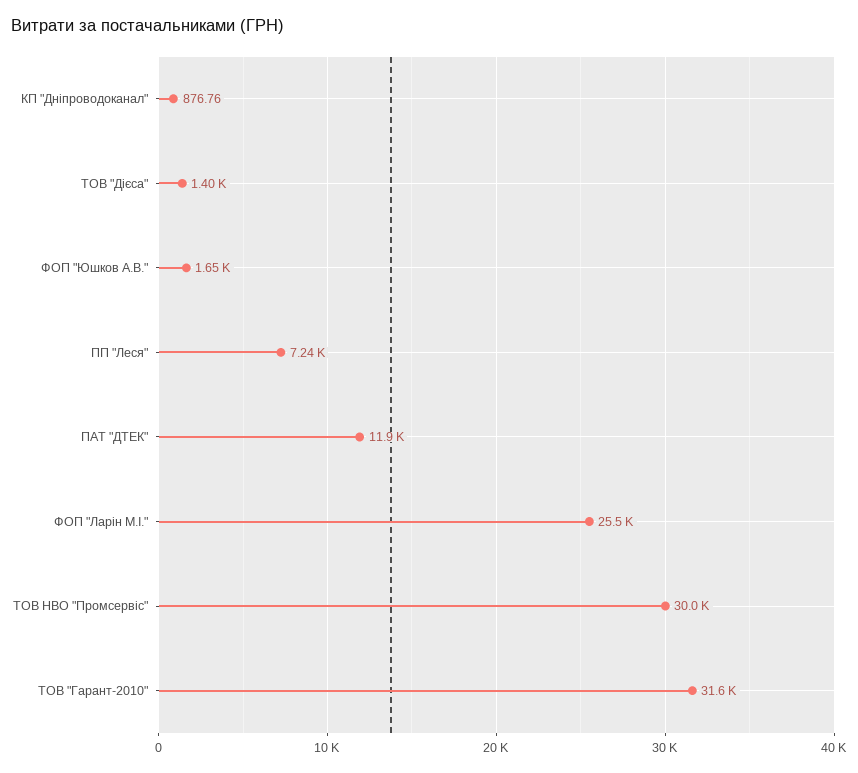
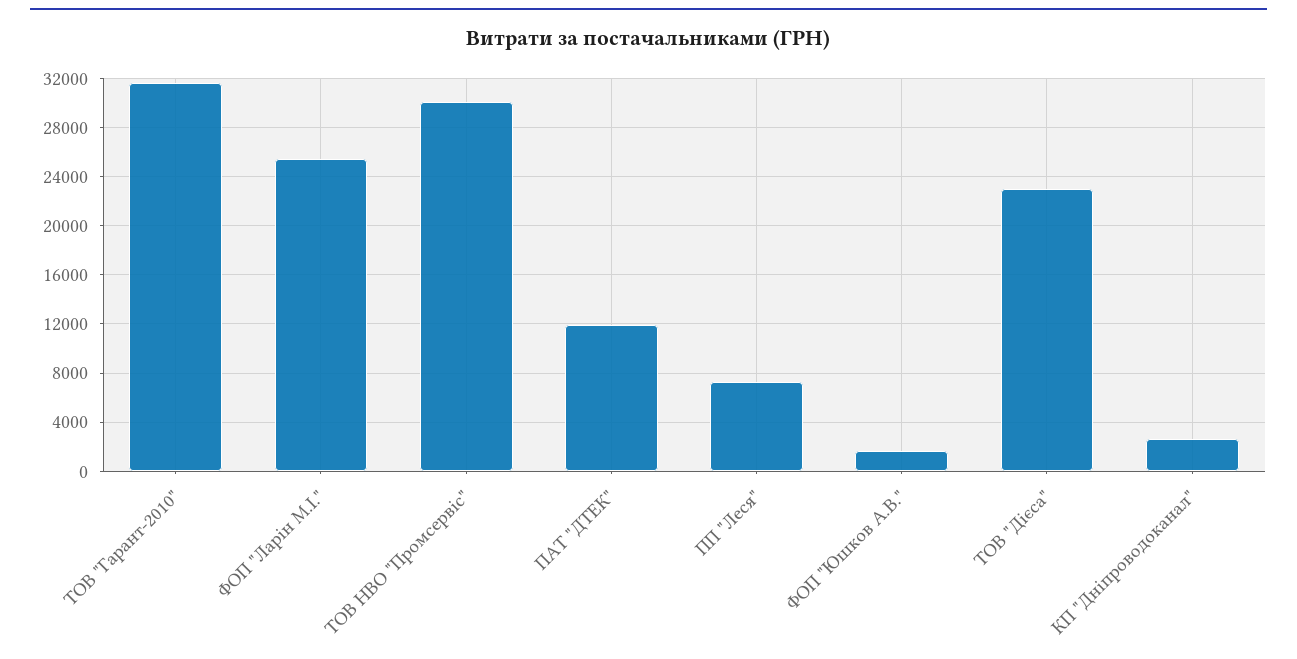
  {
-   "КП \"Дніпроводоканал\"": 876.76,
+   "КП \"Дніпроводоканал\"": 2500,
-   "ТОВ \"Дієса\"": 1400,
+   "ТОВ \"Дієса\"": 23000,
    "ФОП \"Юшков А.В.\"": 1650,
    "ПП \"Леся\"": 7240,
    "ПАТ \"ДТЕК\"": 11900,
    "ФОП \"Ларін М.І.\"": 25500,
    "ТОВ НВО \"Промсервіс\"": 30000,
    "ТОВ \"Гарант-2010\"": 31600
  }

